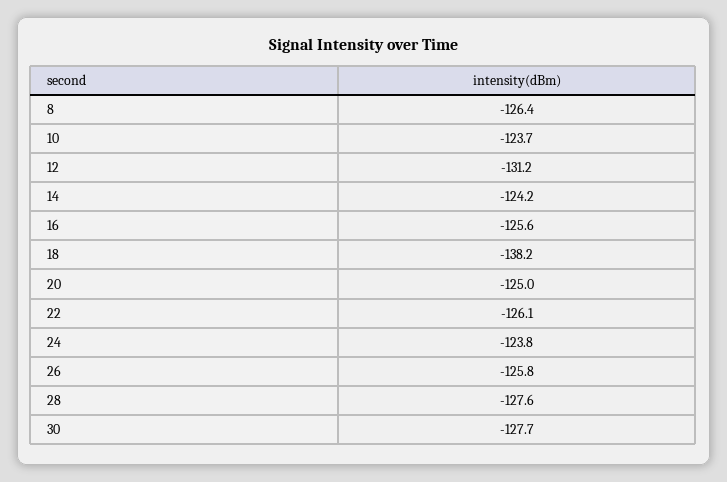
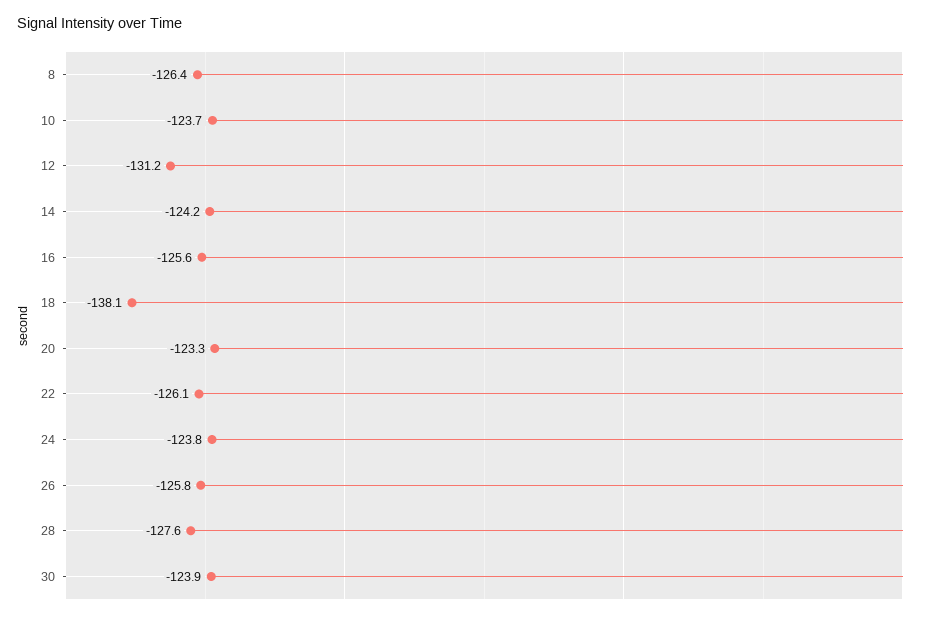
  {
    "8": -126.4,
    "10": -123.7,
    "12": -131.2,
    "14": -124.2,
    "16": -125.6,
-   "18": -138.2,
+   "18": -138.1,
-   "20": -125,
+   "20": -123.3,
    "22": -126.1,
    "24": -123.8,
    "26": -125.8,
    "28": -127.6,
-   "30": -127.7
+   "30": -123.9
  }

